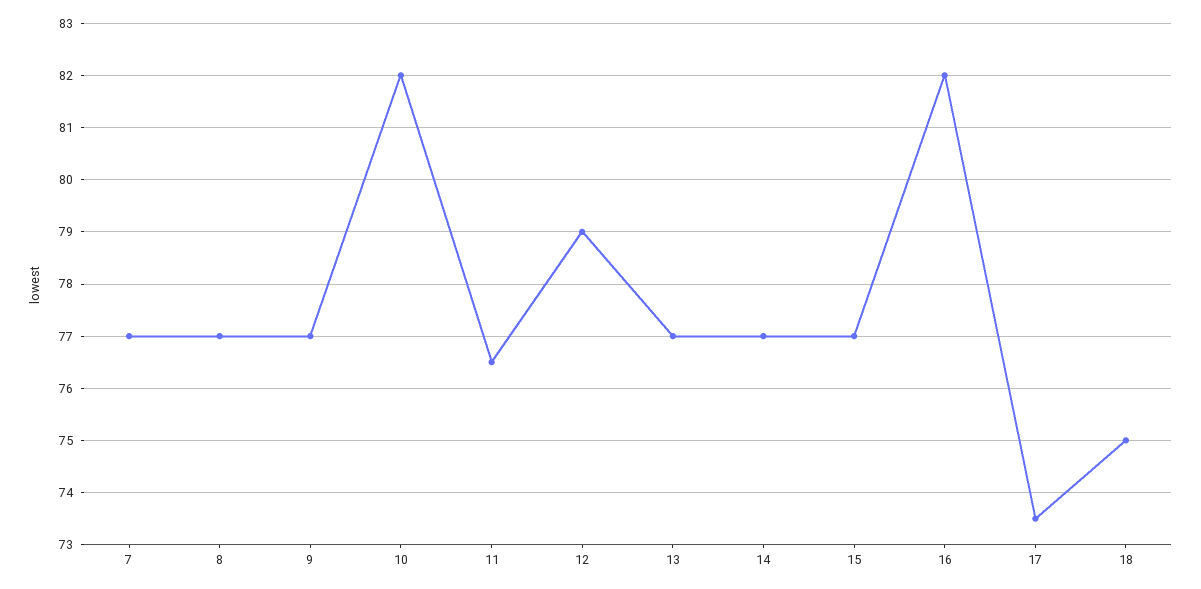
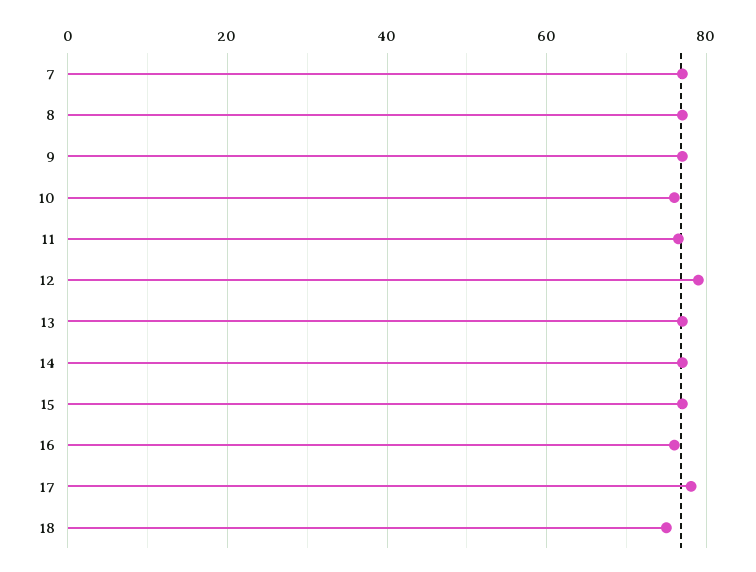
  {
    "7": 77,
    "8": 77,
    "9": 77,
-   "10": 82,
+   "10": 76,
    "11": 76.5,
    "12": 79,
    "13": 77,
    "14": 77,
    "15": 77,
-   "16": 82,
+   "16": 76,
-   "17": 73.5,
+   "17": 78,
    "18": 75
  }

